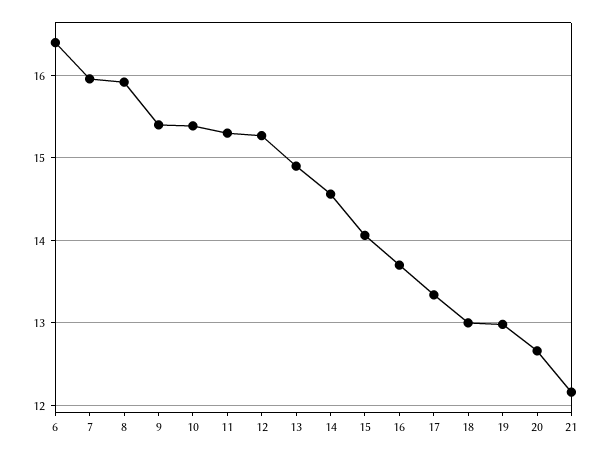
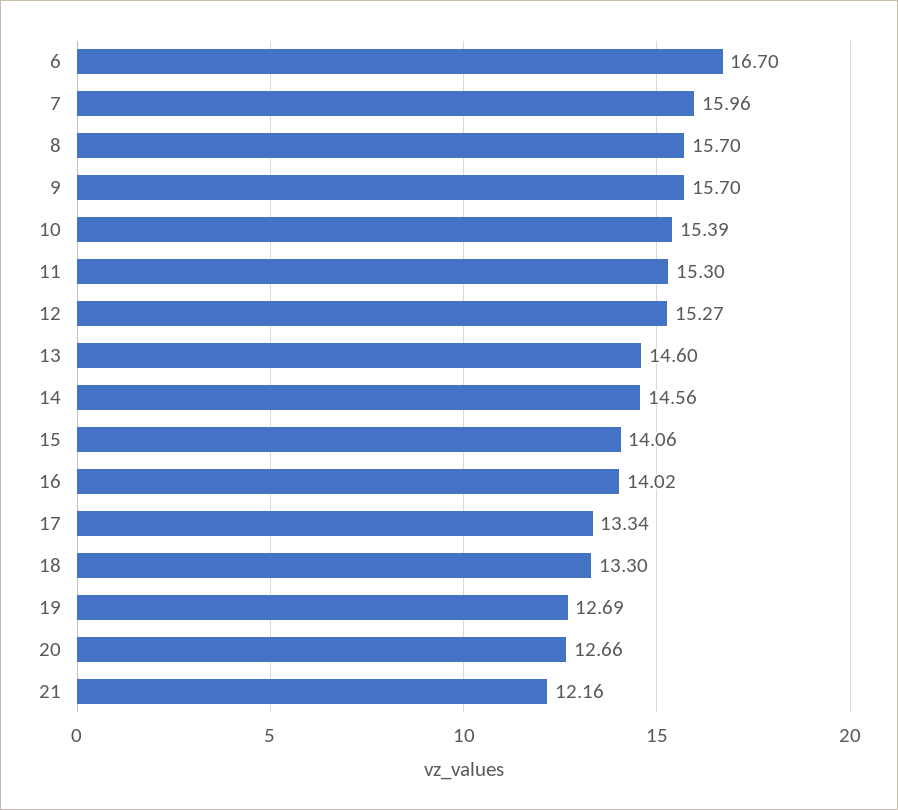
  {
-   "6": 16.4,
+   "6": 16.7,
    "7": 15.96,
-   "8": 15.9,
+   "8": 15.7,
-   "9": 15.4,
+   "9": 15.7,
    "10": 15.39,
    "11": 15.3,
    "12": 15.27,
-   "13": 14.9,
+   "13": 14.6,
    "14": 14.56,
    "15": 14.06,
-   "16": 13.7,
+   "16": 14.02,
    "17": 13.34,
-   "18": 13,
+   "18": 13.3,
-   "19": 13,
+   "19": 12.69,
    "20": 12.66,
    "21": 12.16
  }

